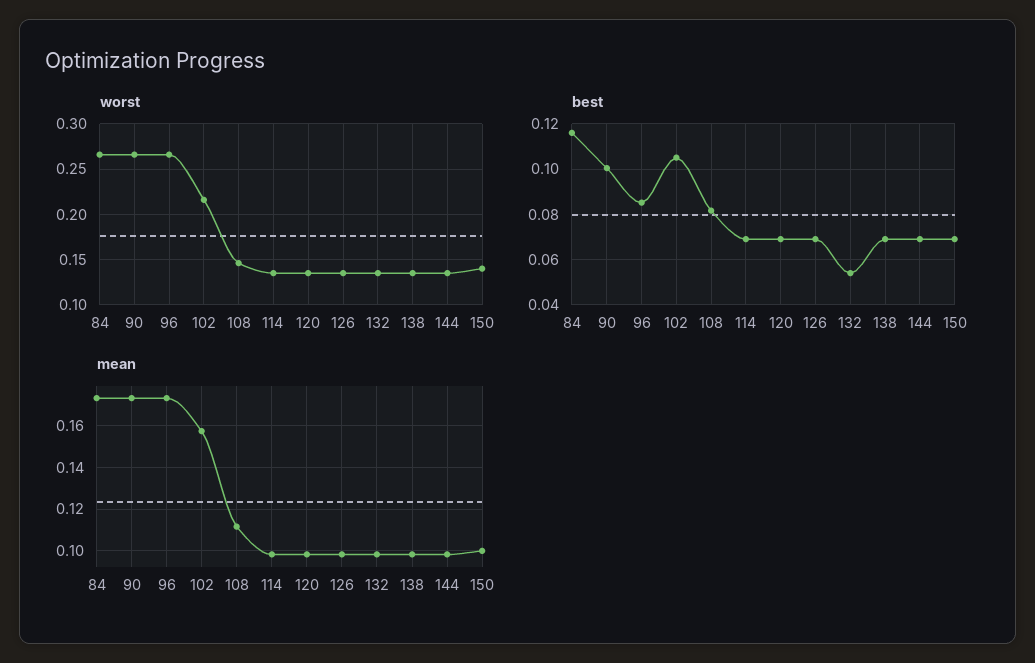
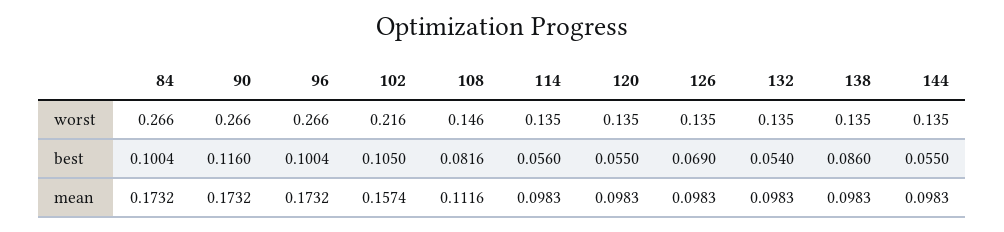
  {
    "worst": {
      "84": 0.266,
      "90": 0.266,
      "96": 0.266,
      "102": 0.216,
      "108": 0.146,
      "114": 0.135,
      "120": 0.135,
      "126": 0.135,
      "132": 0.135,
      "138": 0.135,
-     "144": 0.135,
+     "144": 0.135
-     "150": 0.14
    },
    "best": {
-     "84": 0.115,
+     "84": 0.1004,
-     "90": 0.1,
+     "90": 0.116,
-     "96": 0.085,
+     "96": 0.1004,
      "102": 0.105,
      "108": 0.0816,
-     "114": 0.07,
+     "114": 0.056,
-     "120": 0.07,
+     "120": 0.055,
      "126": 0.069,
      "132": 0.054,
-     "138": 0.07,
+     "138": 0.086,
-     "144": 0.07,
+     "144": 0.055
-     "150": 0.07
    },
    "mean": {
      "84": 0.1732,
      "90": 0.1732,
      "96": 0.1732,
      "102": 0.1574,
      "108": 0.1116,
      "114": 0.0983,
      "120": 0.0983,
      "126": 0.0983,
      "132": 0.0983,
      "138": 0.0983,
-     "144": 0.0983,
+     "144": 0.0983
-     "150": 0.1
    }
  }

